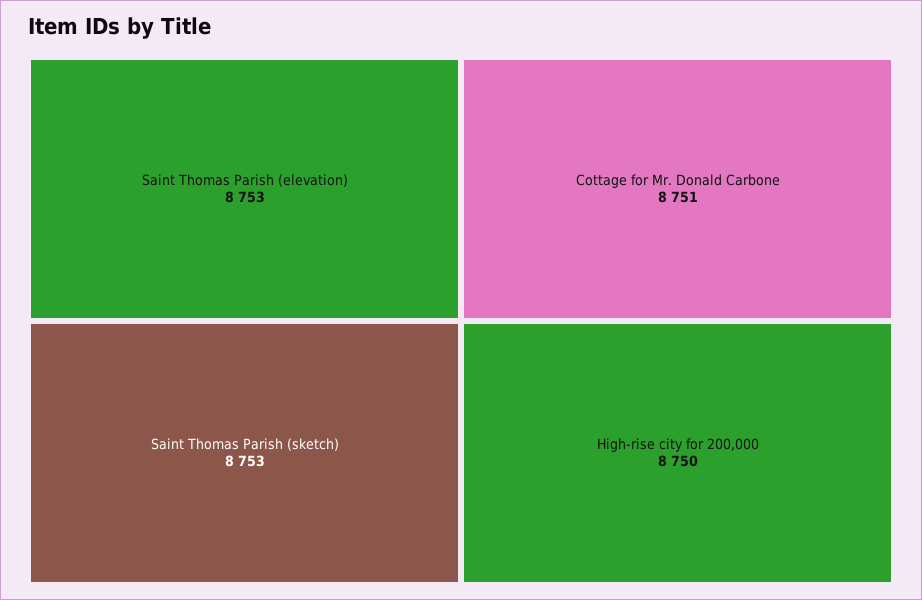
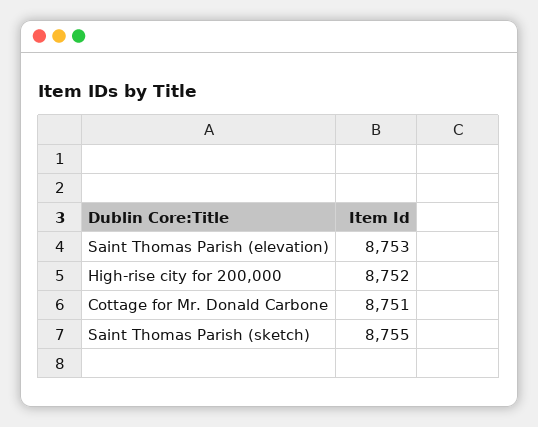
  {
    "Saint Thomas Parish (elevation)": 8753,
-   "Saint Thomas Parish (sketch)": 8753,
+   "Saint Thomas Parish (sketch)": 8755,
    "Cottage for Mr. Donald Carbone": 8751,
-   "High-rise city for 200,000": 8750
+   "High-rise city for 200,000": 8752
  }

